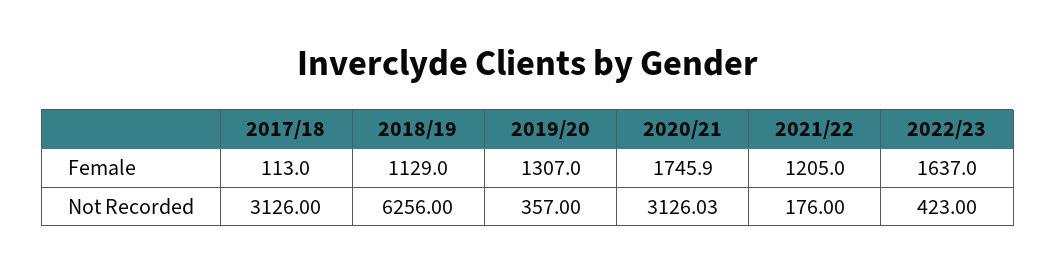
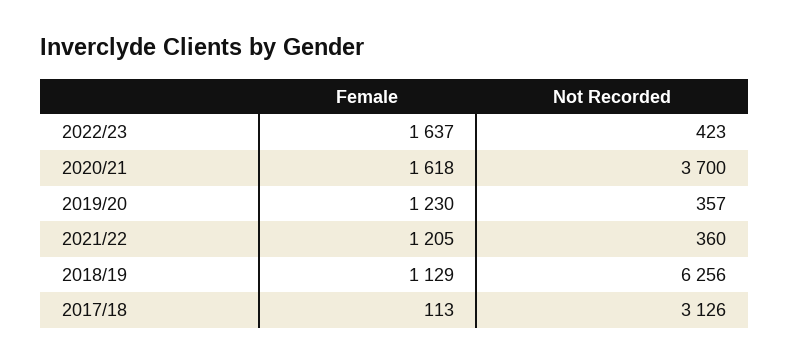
  {
    "2017/18": {
      "Female": 113,
      "Not Recorded": 3126
    },
    "2018/19": {
      "Female": 1129,
      "Not Recorded": 6256
    },
    "2019/20": {
-     "Female": 1307,
+     "Female": 1230,
      "Not Recorded": 357
    },
    "2020/21": {
-     "Female": 1745.9,
+     "Female": 1618,
-     "Not Recorded": 3126.03
+     "Not Recorded": 3700
    },
    "2021/22": {
      "Female": 1205,
-     "Not Recorded": 176
+     "Not Recorded": 360
    },
    "2022/23": {
      "Female": 1637,
      "Not Recorded": 423
    }
  }

